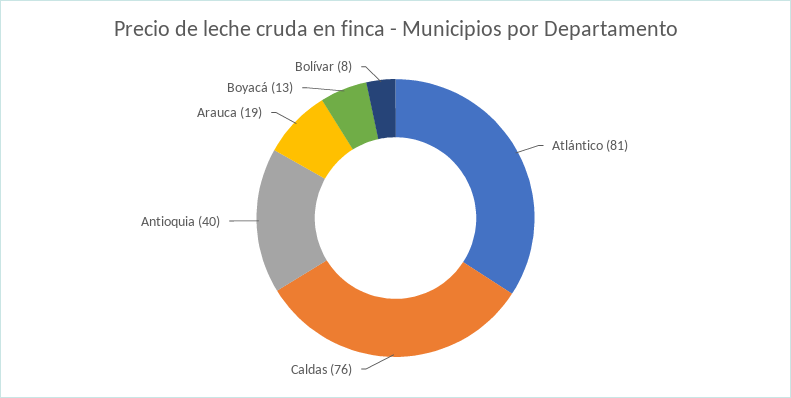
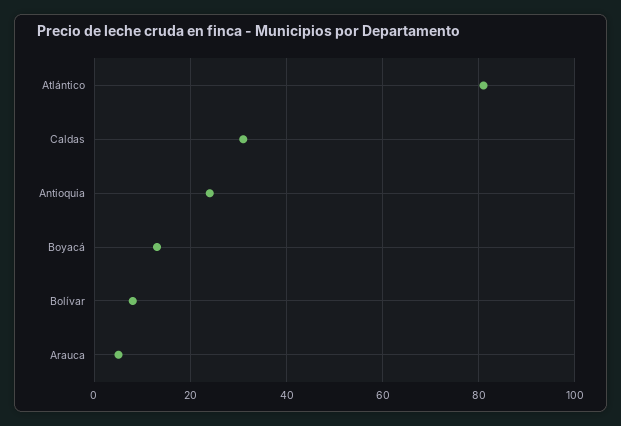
  {
    "Atlántico": 81,
-   "Caldas": 76,
+   "Caldas": 30,
-   "Antioquia": 40,
+   "Antioquia": 25,
-   "Arauca": 19,
+   "Arauca": 5,
    "Boyacá": 13,
    "Bolívar": 8
  }

